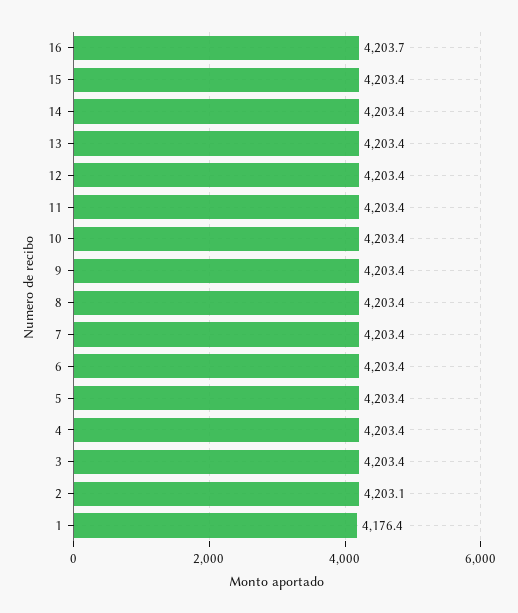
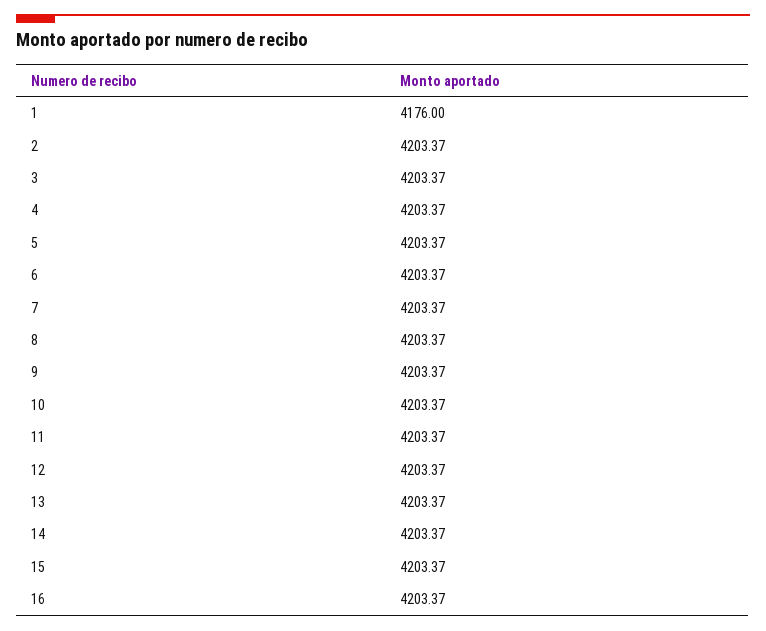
  {
-   "16": 4203.7,
+   "16": 4203.37,
    "15": 4203.37,
    "14": 4203.37,
    "13": 4203.37,
    "12": 4203.37,
    "11": 4203.37,
    "10": 4203.37,
    "9": 4203.37,
    "8": 4203.37,
    "7": 4203.37,
    "6": 4203.37,
    "5": 4203.37,
    "4": 4203.37,
    "3": 4203.37,
-   "2": 4203.1,
+   "2": 4203.37,
-   "1": 4176.4
+   "1": 4176
  }

